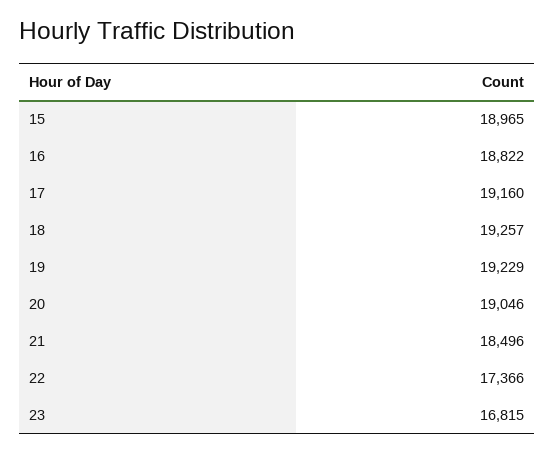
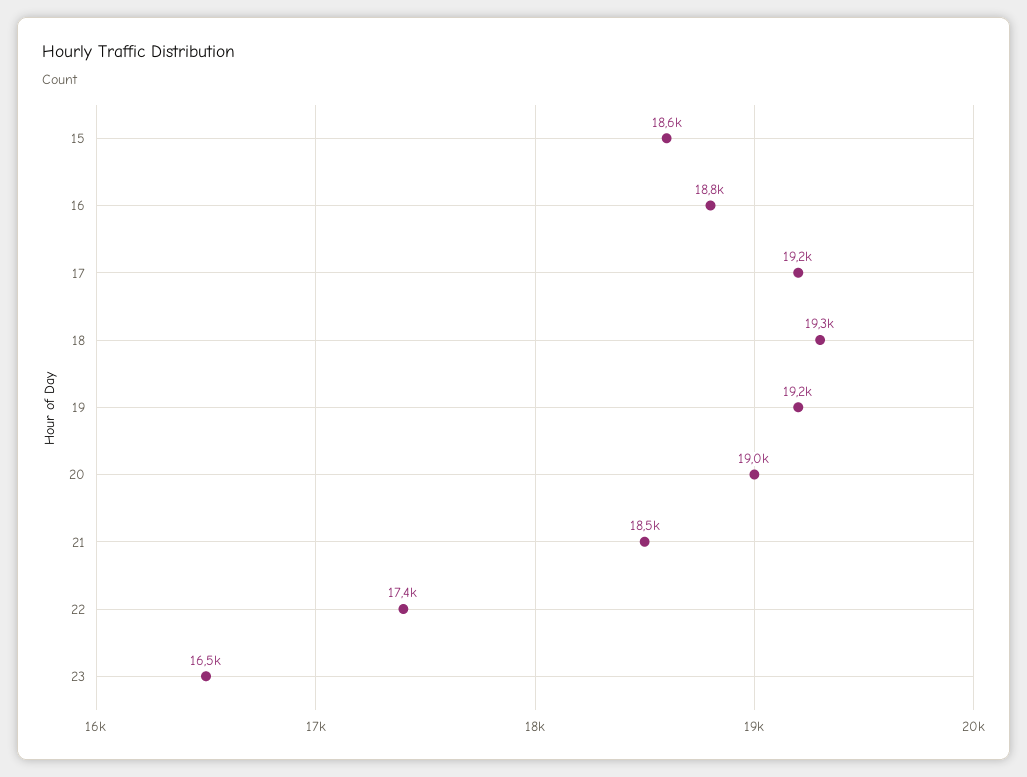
  {
-   "15": 18965,
+   "15": 18600,
    "16": 18822,
    "17": 19160,
    "18": 19257,
    "19": 19229,
    "20": 19046,
    "21": 18496,
    "22": 17366,
-   "23": 16815
+   "23": 16500
  }

